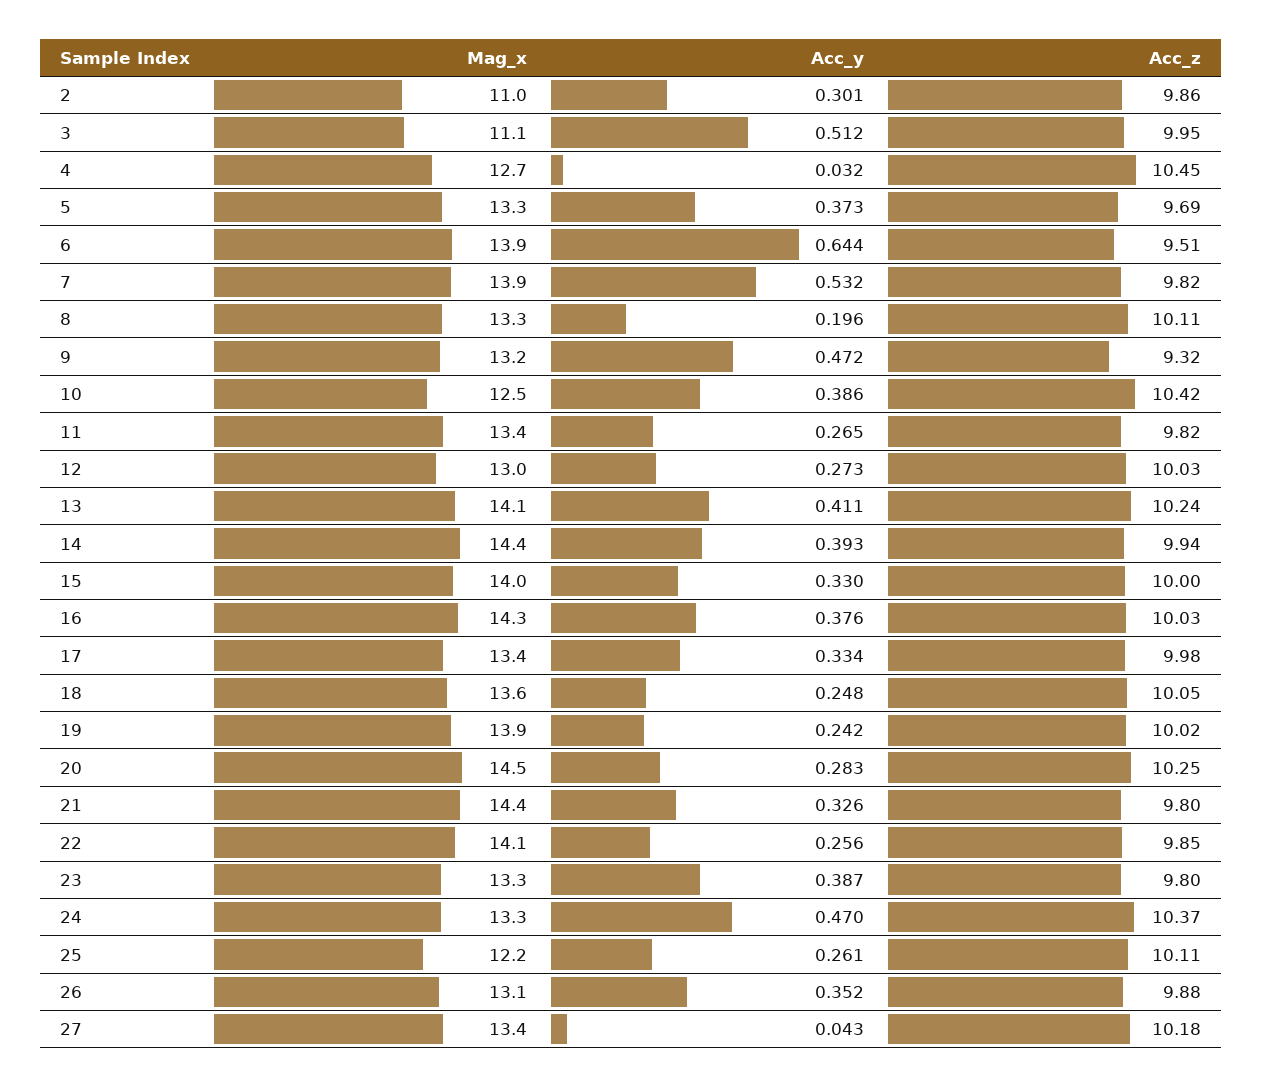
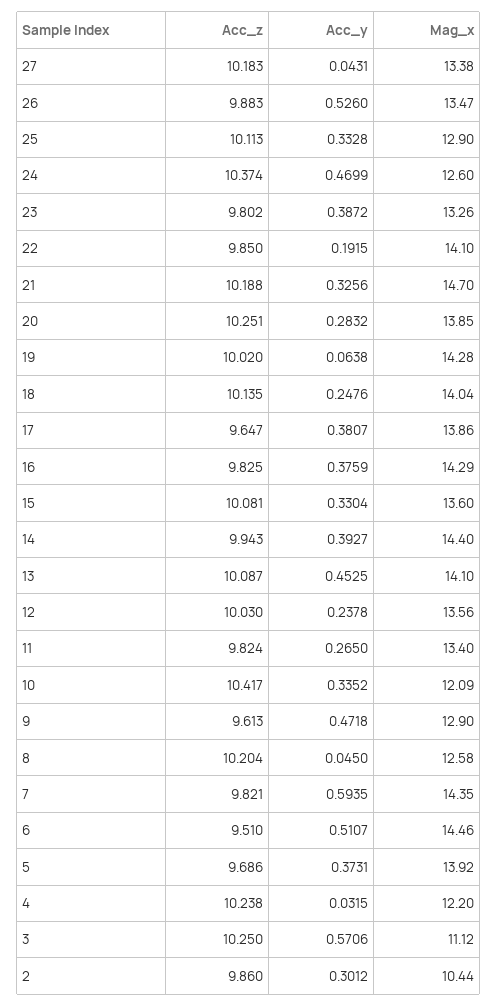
  {
    "Mag_x": {
-     "2": 11,
+     "2": 10.44,
      "3": 11.12,
-     "4": 12.7,
+     "4": 12.2,
-     "5": 13.3,
+     "5": 13.92,
-     "6": 13.9,
+     "6": 14.46,
-     "7": 13.9,
+     "7": 14.35,
-     "8": 13.3,
+     "8": 12.58,
-     "9": 13.2,
+     "9": 12.9,
-     "10": 12.5,
+     "10": 12.09,
      "11": 13.4,
-     "12": 13,
+     "12": 13.56,
      "13": 14.1,
      "14": 14.4,
-     "15": 14,
+     "15": 13.6,
      "16": 14.29,
-     "17": 13.4,
+     "17": 13.86,
-     "18": 13.6,
+     "18": 14.04,
-     "19": 13.9,
+     "19": 14.28,
-     "20": 14.5,
+     "20": 13.85,
-     "21": 14.4,
+     "21": 14.7,
      "22": 14.1,
      "23": 13.26,
-     "24": 13.3,
+     "24": 12.6,
-     "25": 12.2,
+     "25": 12.9,
-     "26": 13.1,
+     "26": 13.47,
      "27": 13.38
    },
    "Acc_y": {
      "2": 0.3012,
-     "3": 0.512,
+     "3": 0.5706,
      "4": 0.0315,
      "5": 0.3731,
-     "6": 0.644,
+     "6": 0.5107,
-     "7": 0.532,
+     "7": 0.5935,
-     "8": 0.196,
+     "8": 0.045,
      "9": 0.4718,
-     "10": 0.386,
+     "10": 0.3352,
      "11": 0.265,
-     "12": 0.273,
+     "12": 0.2378,
-     "13": 0.411,
+     "13": 0.4525,
      "14": 0.3927,
      "15": 0.3304,
      "16": 0.3759,
-     "17": 0.334,
+     "17": 0.3807,
      "18": 0.2476,
-     "19": 0.242,
+     "19": 0.0638,
      "20": 0.2832,
      "21": 0.3256,
-     "22": 0.256,
+     "22": 0.1915,
      "23": 0.3872,
      "24": 0.4699,
-     "25": 0.261,
+     "25": 0.3328,
-     "26": 0.352,
+     "26": 0.526,
      "27": 0.0431
    },
    "Acc_z": {
      "2": 9.86,
-     "3": 9.95,
+     "3": 10.25,
-     "4": 10.45,
+     "4": 10.238,
      "5": 9.686,
      "6": 9.51,
      "7": 9.821,
-     "8": 10.11,
+     "8": 10.204,
-     "9": 9.32,
+     "9": 9.613,
      "10": 10.417,
      "11": 9.824,
      "12": 10.03,
-     "13": 10.24,
+     "13": 10.087,
      "14": 9.943,
-     "15": 10,
+     "15": 10.081,
-     "16": 10.03,
+     "16": 9.825,
-     "17": 9.98,
+     "17": 9.647,
-     "18": 10.05,
+     "18": 10.135,
      "19": 10.02,
      "20": 10.251,
-     "21": 9.8,
+     "21": 10.188,
      "22": 9.85,
      "23": 9.802,
      "24": 10.374,
      "25": 10.113,
      "26": 9.883,
      "27": 10.183
    }
  }

